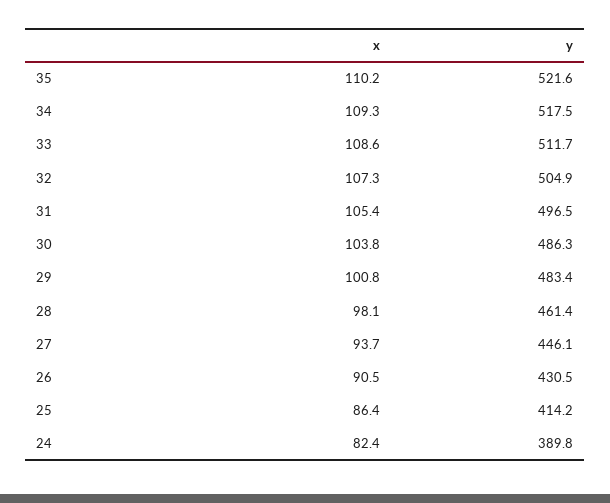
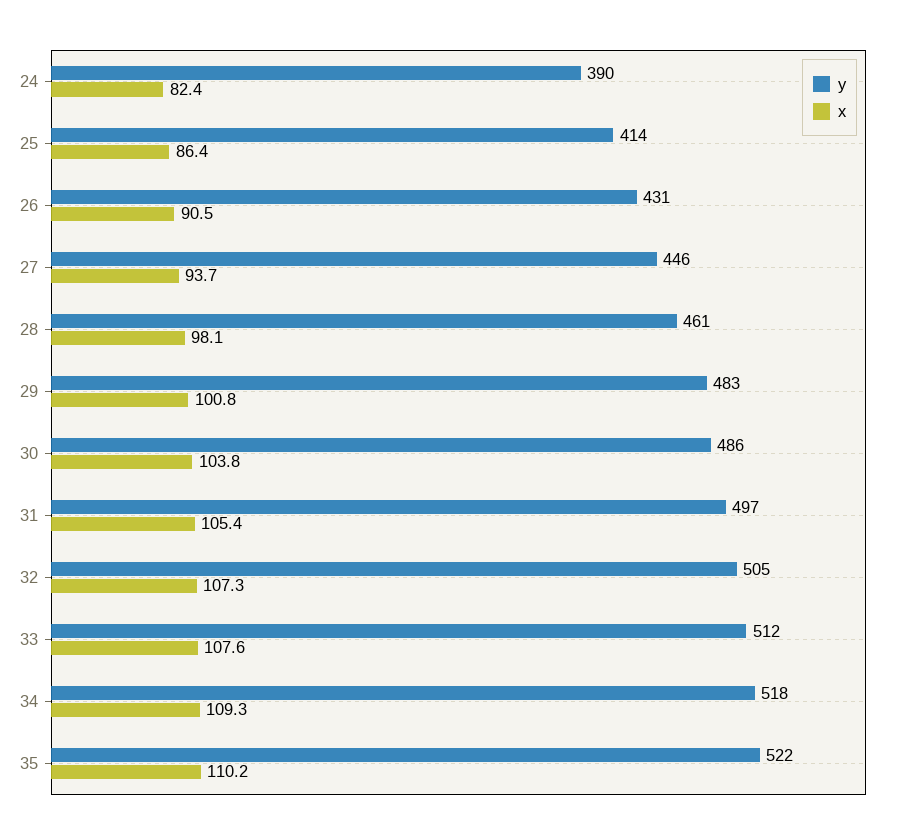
  {
    "x": {
      "35": 110.2,
      "34": 109.3,
-     "33": 108.6,
+     "33": 107.6,
      "32": 107.3,
      "31": 105.4,
      "30": 103.8,
      "29": 100.8,
      "28": 98.1,
      "27": 93.7,
      "26": 90.5,
      "25": 86.4,
      "24": 82.4
    },
    "y": {
      "35": 521.6,
      "34": 517.5,
      "33": 511.7,
      "32": 504.9,
      "31": 496.5,
      "30": 486.3,
      "29": 483.4,
      "28": 461.4,
      "27": 446.1,
      "26": 430.5,
      "25": 414.2,
      "24": 389.8
    }
  }

